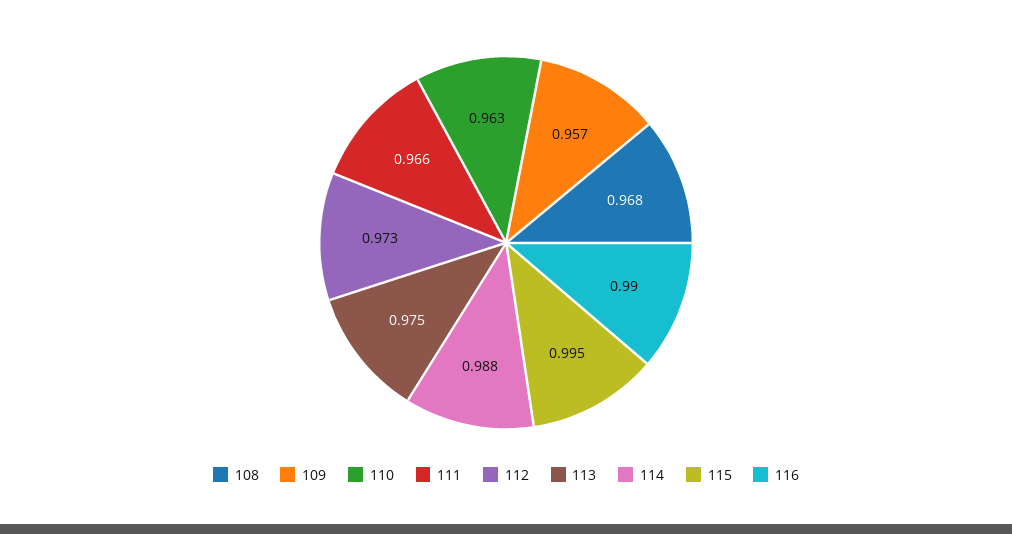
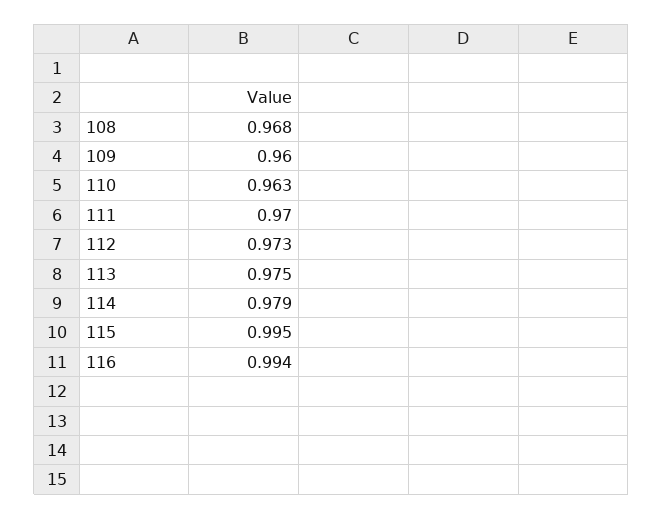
  {
    "108": 0.968,
-   "109": 0.957,
+   "109": 0.96,
    "110": 0.963,
-   "111": 0.966,
+   "111": 0.97,
    "112": 0.973,
    "113": 0.975,
-   "114": 0.988,
+   "114": 0.979,
    "115": 0.995,
-   "116": 0.99
+   "116": 0.994
  }

